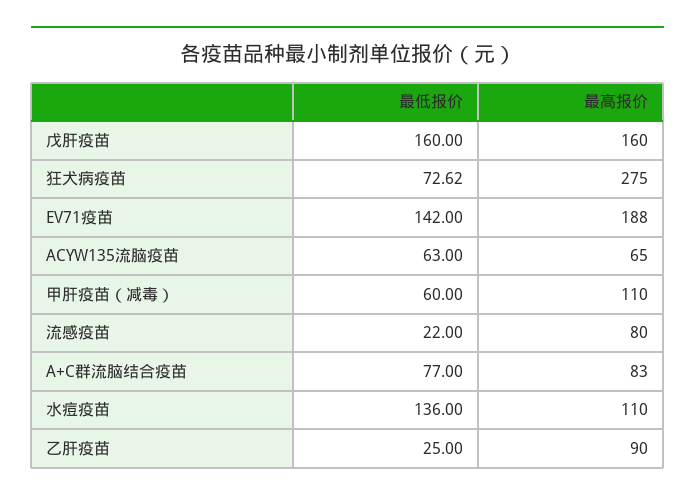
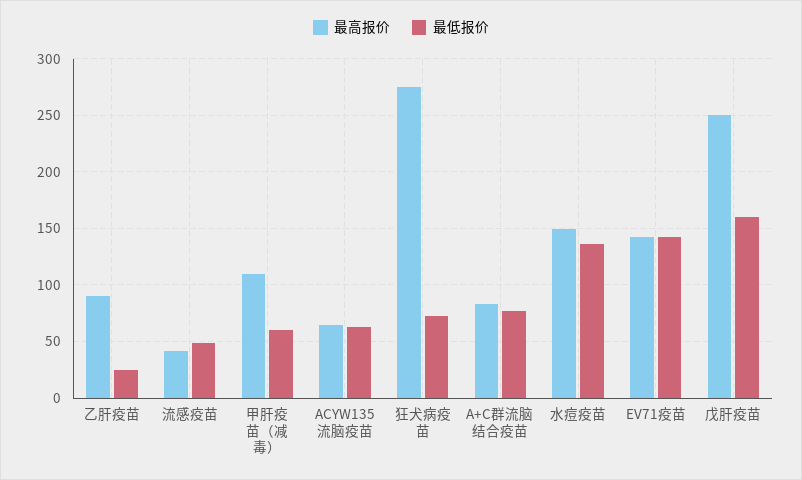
  {
    "最低报价": {
      "戊肝疫苗": 160,
      "狂犬病疫苗": 72.62,
      "EV71疫苗": 142,
      "ACYW135流脑疫苗": 63,
      "甲肝疫苗（减毒）": 60,
-     "流感疫苗": 22,
+     "流感疫苗": 50,
      "A+C群流脑结合疫苗": 77,
      "水痘疫苗": 136,
      "乙肝疫苗": 25
    },
    "最高报价": {
-     "戊肝疫苗": 160,
+     "戊肝疫苗": 250,
      "狂犬病疫苗": 275,
-     "EV71疫苗": 188,
+     "EV71疫苗": 140,
      "ACYW135流脑疫苗": 65,
      "甲肝疫苗（减毒）": 110,
-     "流感疫苗": 80,
+     "流感疫苗": 40,
      "A+C群流脑结合疫苗": 83,
-     "水痘疫苗": 110,
+     "水痘疫苗": 150,
      "乙肝疫苗": 90
    }
  }

